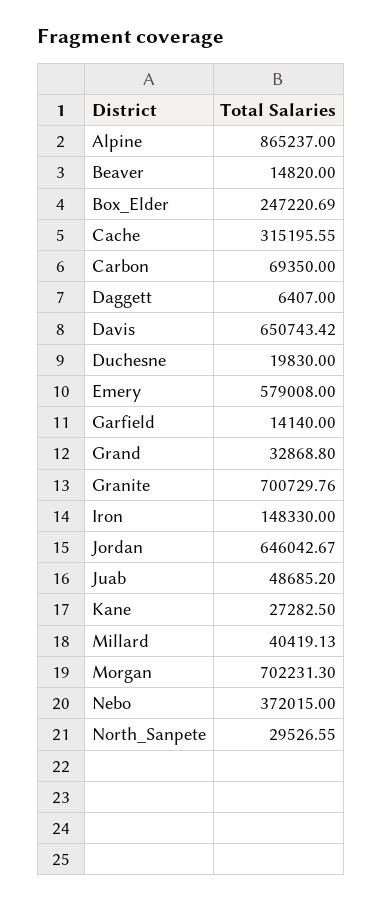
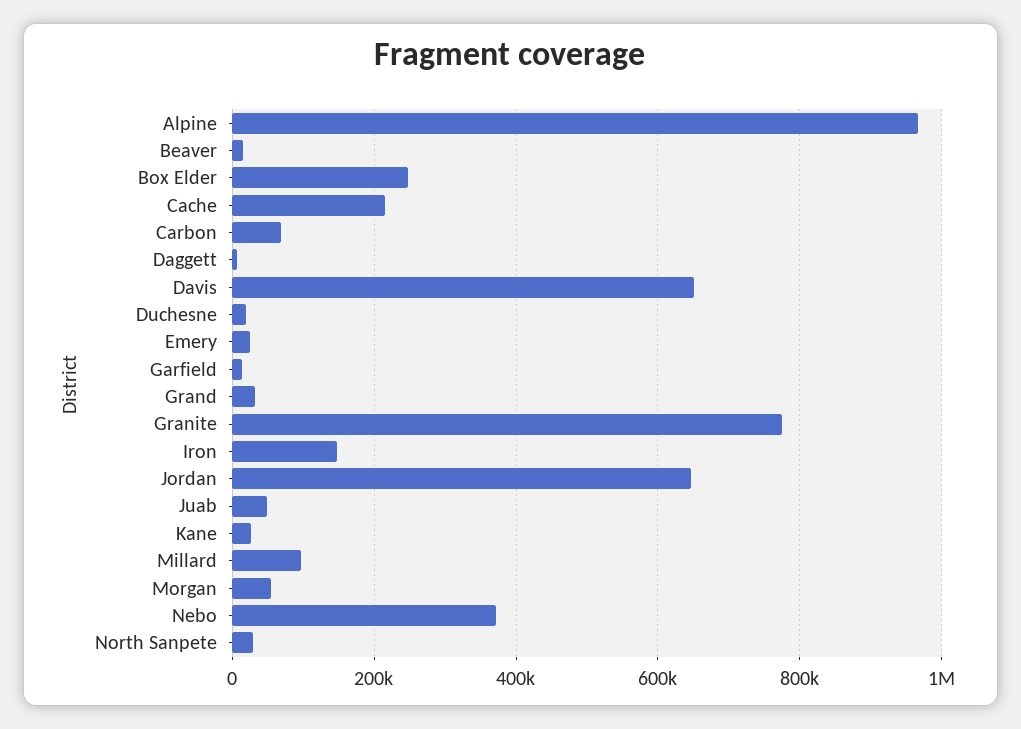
  {
-   "Alpine": 865237,
+   "Alpine": 960000,
    "Beaver": 14820,
    "Box_Elder": 247220.69,
-   "Cache": 315195.55,
+   "Cache": 220000,
    "Carbon": 69350,
    "Daggett": 6407,
    "Davis": 650743.42,
    "Duchesne": 19830,
-   "Emery": 579008,
+   "Emery": 20000,
    "Garfield": 14140,
    "Grand": 32868.8,
-   "Granite": 700729.76,
+   "Granite": 780000,
    "Iron": 148330,
    "Jordan": 646042.67,
    "Juab": 48685.2,
    "Kane": 27282.5,
-   "Millard": 40419.13,
+   "Millard": 100000,
-   "Morgan": 702231.3,
+   "Morgan": 60000,
    "Nebo": 372015,
    "North_Sanpete": 29526.55
  }

